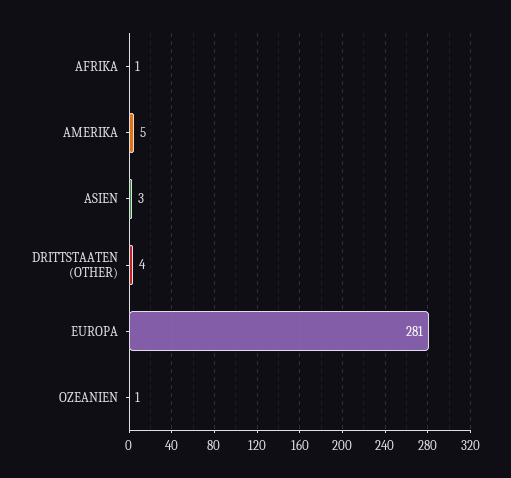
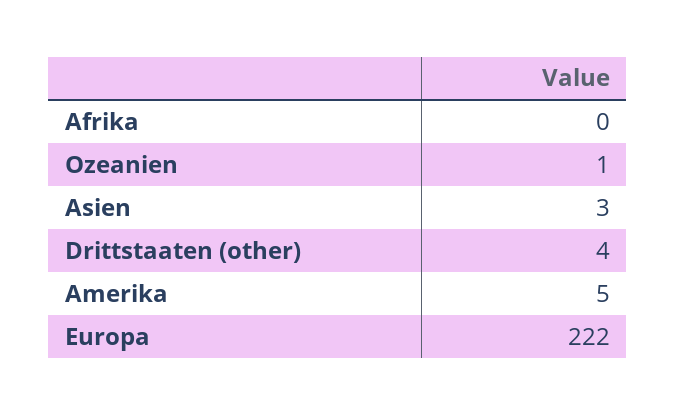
  {
-   "AFRIKA": 1,
+   "AFRIKA": 0,
    "AMERIKA": 5,
    "ASIEN": 3,
    "DRITTSTAATEN (OTHER)": 4,
-   "EUROPA": 281,
+   "EUROPA": 222,
    "OZEANIEN": 1
  }

